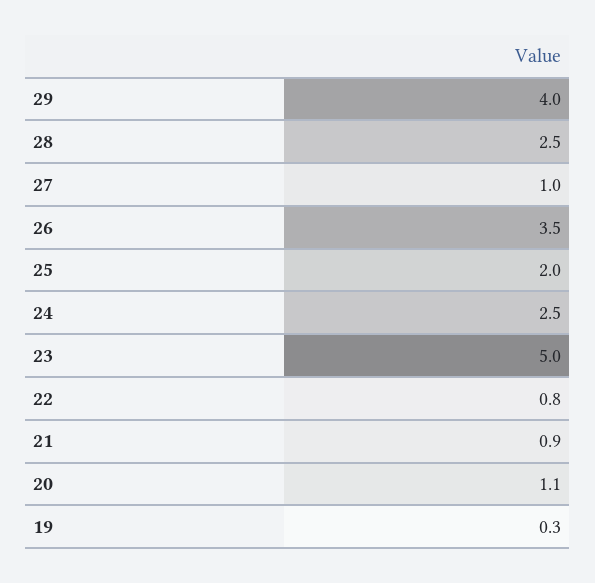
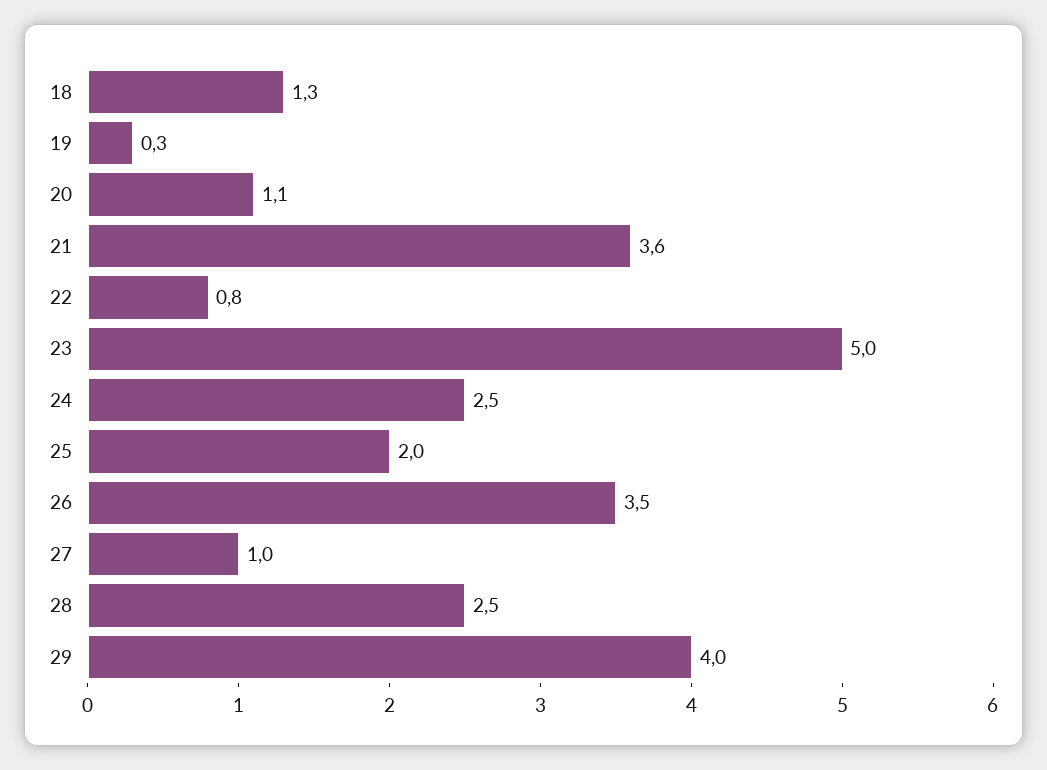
  {
    "29": 4,
    "28": 2.5,
    "27": 1,
    "26": 3.5,
    "25": 2,
    "24": 2.5,
    "23": 5,
    "22": 0.8,
-   "21": 0.9,
+   "21": 3.6,
    "20": 1.1,
-   "19": 0.3
+   "19": 0.3,
+   "18": 1.3
  }

